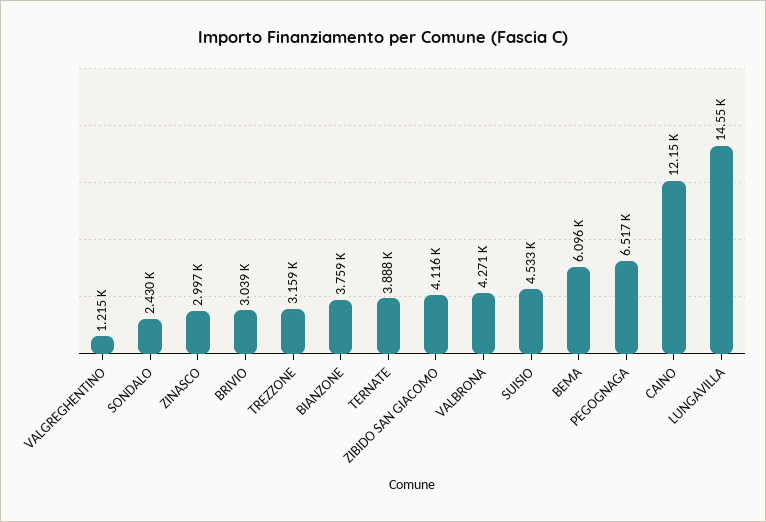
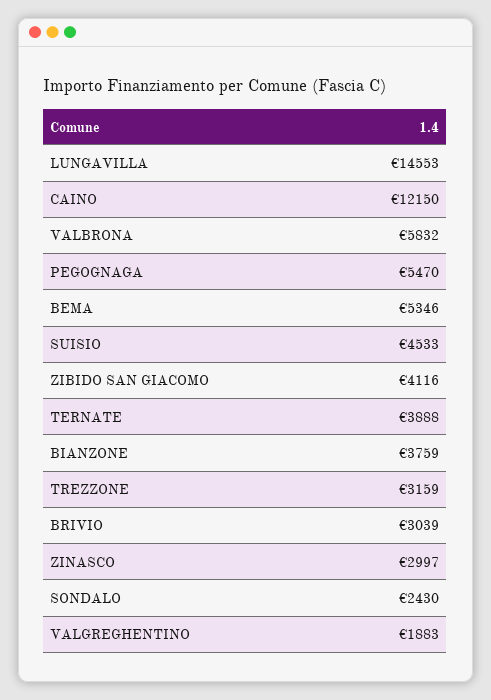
  {
-   "VALGREGHENTINO": 1215,
+   "VALGREGHENTINO": 1883,
    "SONDALO": 2430,
    "ZINASCO": 2997,
    "BRIVIO": 3039,
    "TREZZONE": 3159,
    "BIANZONE": 3759,
    "TERNATE": 3888,
    "ZIBIDO SAN GIACOMO": 4116,
-   "VALBRONA": 4271,
+   "VALBRONA": 5832,
    "SUISIO": 4533,
-   "BEMA": 6096,
+   "BEMA": 5346,
-   "PEGOGNAGA": 6517,
+   "PEGOGNAGA": 5470,
    "CAINO": 12150,
    "LUNGAVILLA": 14553
  }

